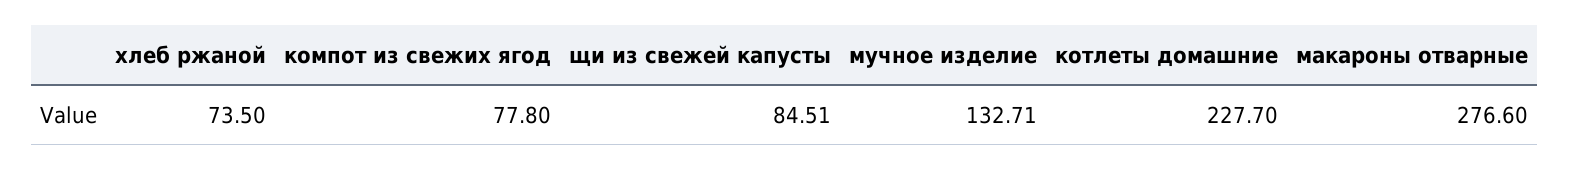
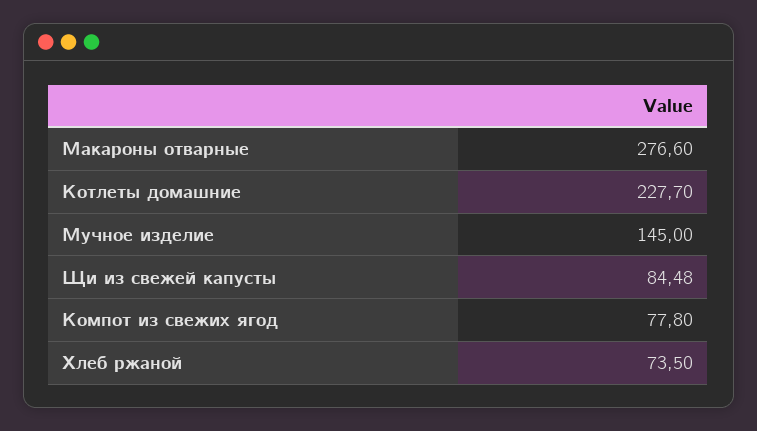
  {
    "хлеб ржаной": 73.5,
    "компот из свежих ягод": 77.8,
-   "щи из свежей капусты": 84.51,
+   "щи из свежей капусты": 84.48,
-   "мучное изделие": 132.71,
+   "мучное изделие": 145,
    "котлеты домашние": 227.7,
    "макароны отварные": 276.6
  }

